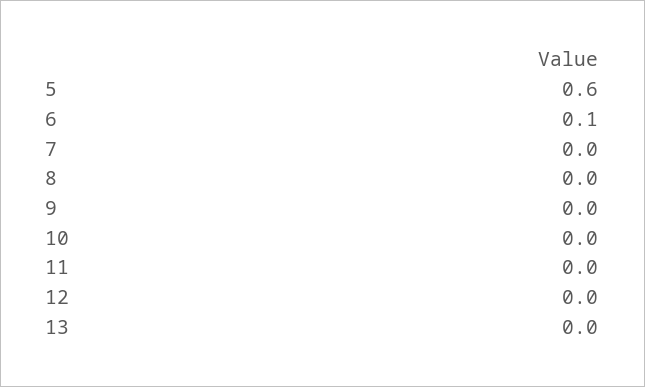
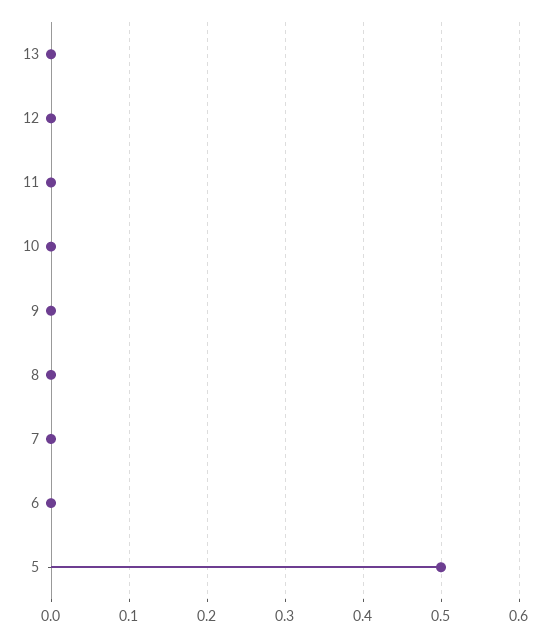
  {
-   "5": 0.6,
+   "5": 0.5,
-   "6": 0.1,
+   "6": 0,
    "7": 0,
    "8": 0,
    "9": 0,
    "10": 0,
    "11": 0,
    "12": 0,
    "13": 0
  }

